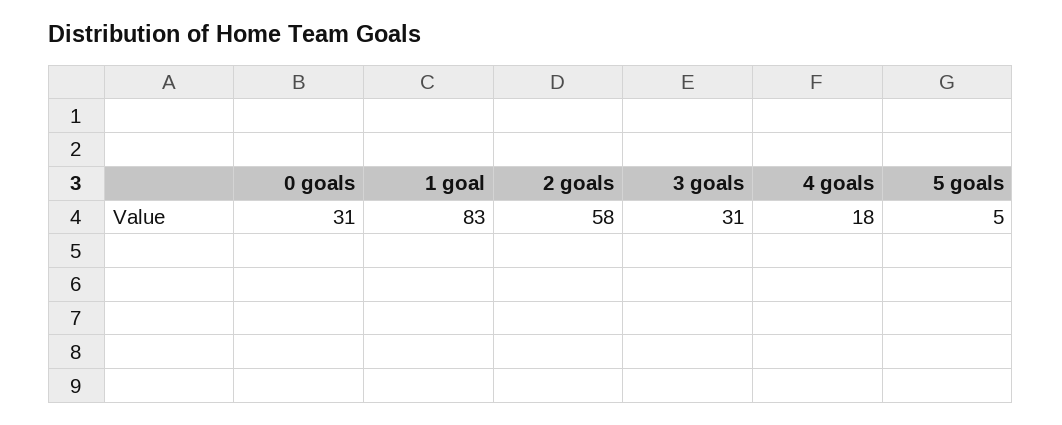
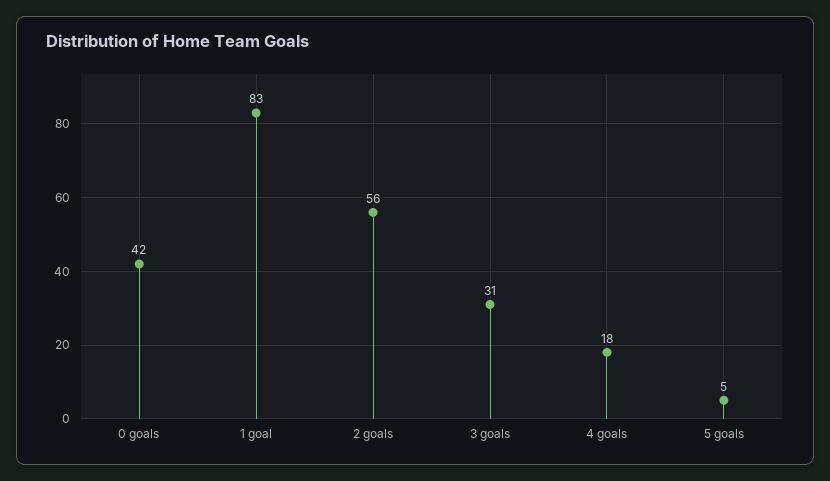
  {
-   "0 goals": 31,
+   "0 goals": 42,
    "1 goal": 83,
-   "2 goals": 58,
+   "2 goals": 56,
    "3 goals": 31,
    "4 goals": 18,
    "5 goals": 5
  }

